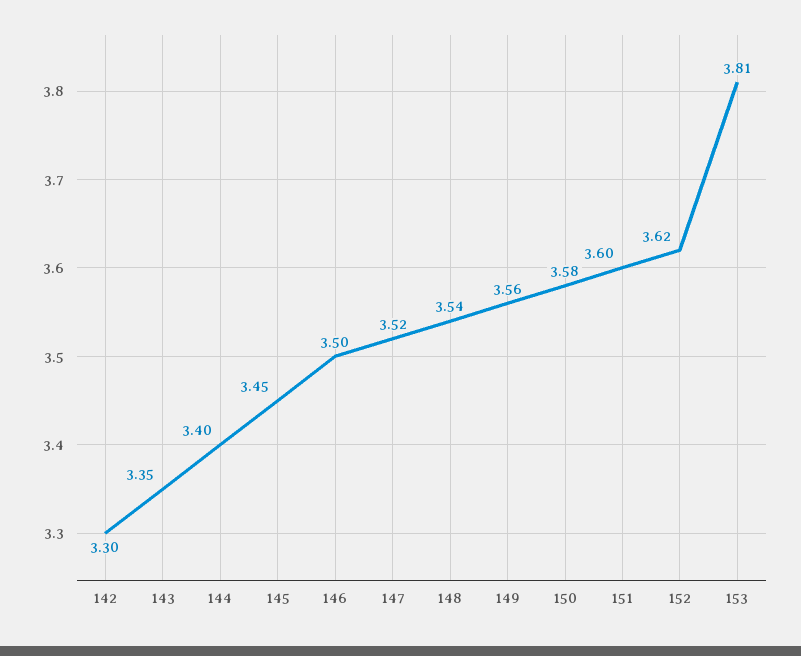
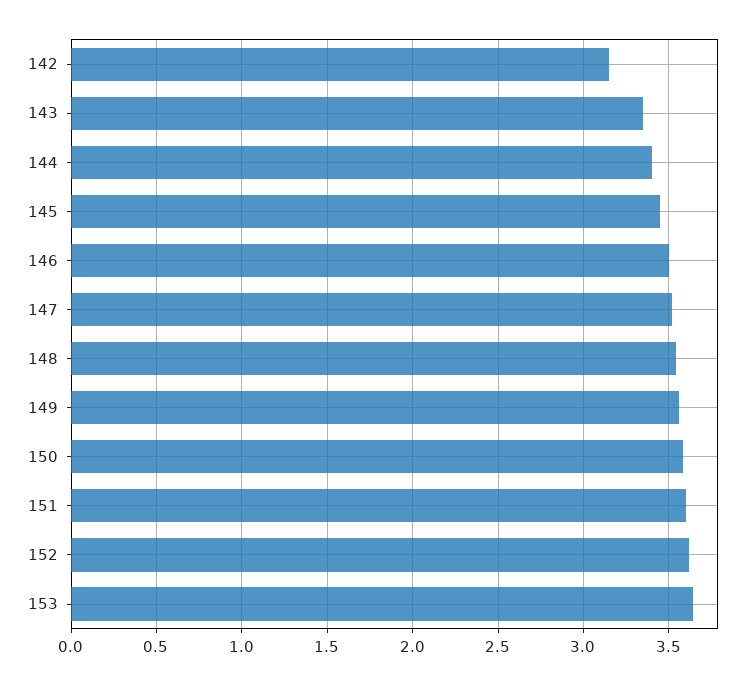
  {
-   "142": 3.3,
+   "142": 3.15,
    "143": 3.35,
    "144": 3.4,
    "145": 3.45,
    "146": 3.5,
    "147": 3.52,
    "148": 3.54,
    "149": 3.56,
    "150": 3.58,
    "151": 3.6,
    "152": 3.62,
-   "153": 3.81
+   "153": 3.65
  }

